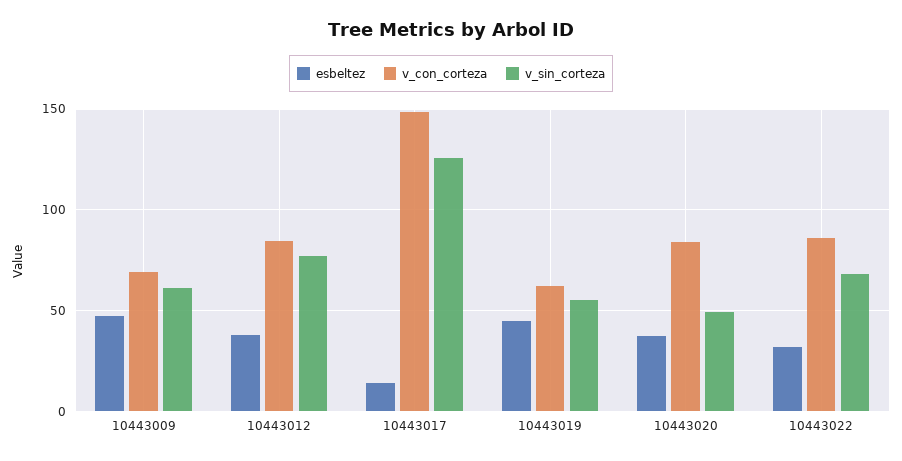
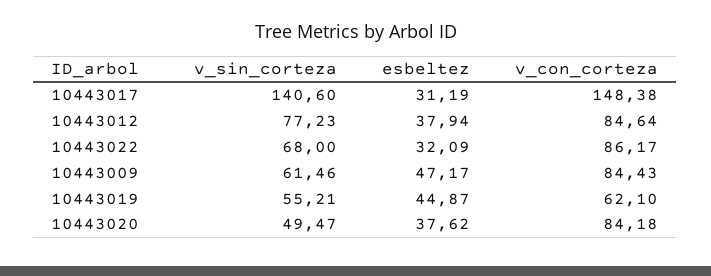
  {
    "esbeltez": {
      "10443009": 47.17,
      "10443012": 37.94,
-     "10443017": 15,
+     "10443017": 31.19,
      "10443019": 44.87,
      "10443020": 37.62,
      "10443022": 32.09
    },
    "v_con_corteza": {
-     "10443009": 70,
+     "10443009": 84.43,
      "10443012": 84.64,
      "10443017": 148.38,
      "10443019": 62.1,
      "10443020": 84.18,
      "10443022": 86.17
    },
    "v_sin_corteza": {
      "10443009": 61.46,
      "10443012": 77.23,
-     "10443017": 125,
+     "10443017": 140.6,
      "10443019": 55.21,
      "10443020": 49.47,
      "10443022": 68
    }
  }

